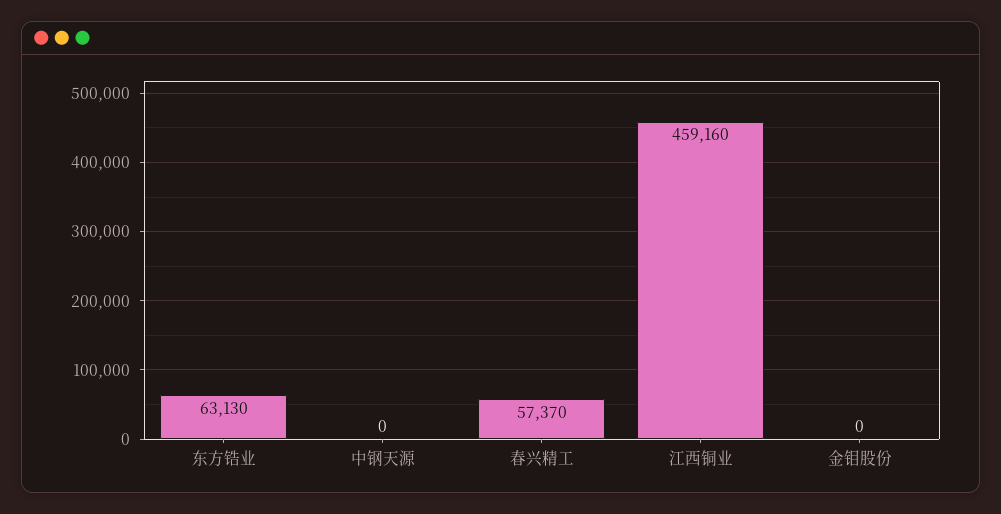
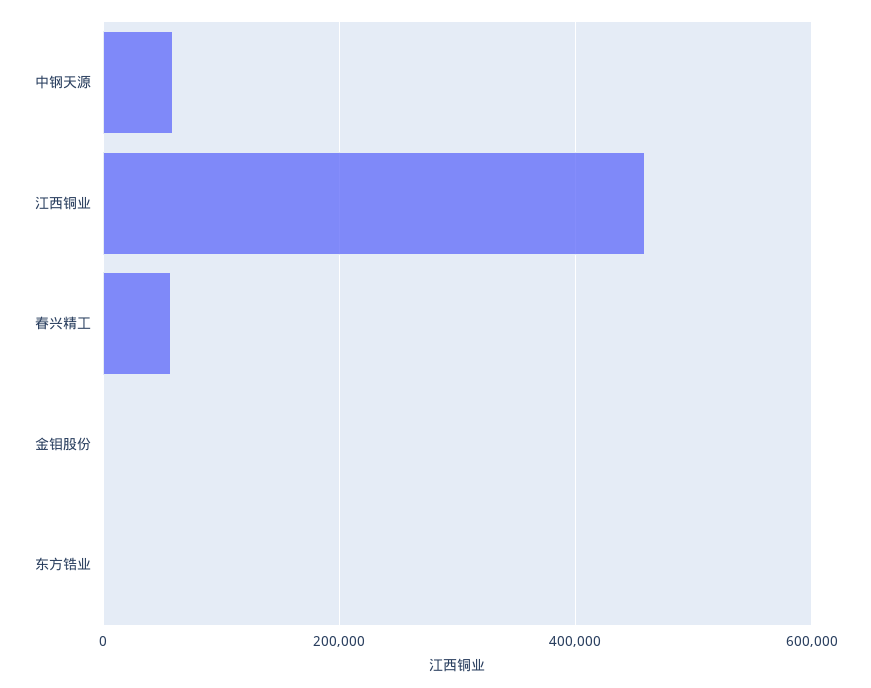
  {
-   "东方锆业": 63130,
+   "东方锆业": 0,
-   "中钢天源": 0,
+   "中钢天源": 60000,
    "春兴精工": 57370,
    "江西铜业": 459160,
    "金钼股份": 0
  }

